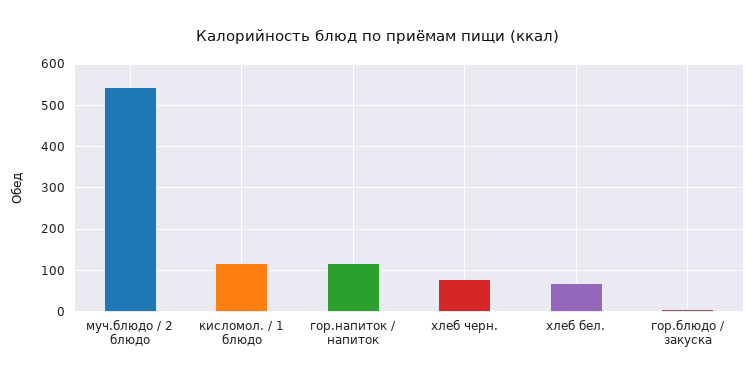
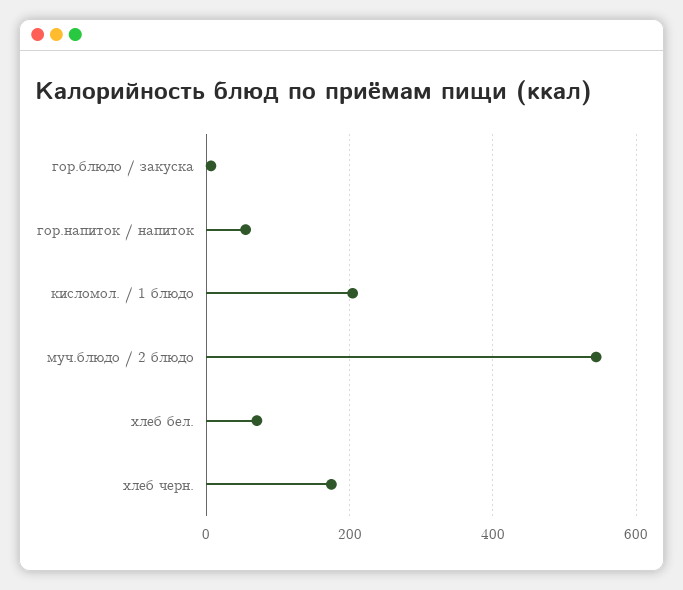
  {
    "муч.блюдо / 2 блюдо": 540,
-   "кисломол. / 1 блюдо": 120,
+   "кисломол. / 1 блюдо": 200,
-   "гор.напиток / напиток": 120,
+   "гор.напиток / напиток": 60,
-   "хлеб черн.": 80,
+   "хлеб черн.": 180,
    "хлеб бел.": 80,
    "гор.блюдо / закуска": 0
  }

